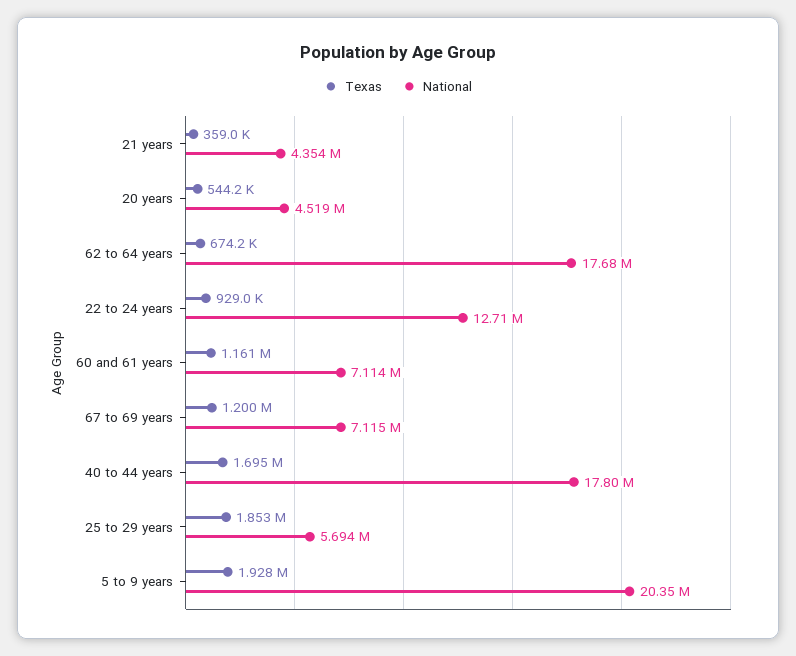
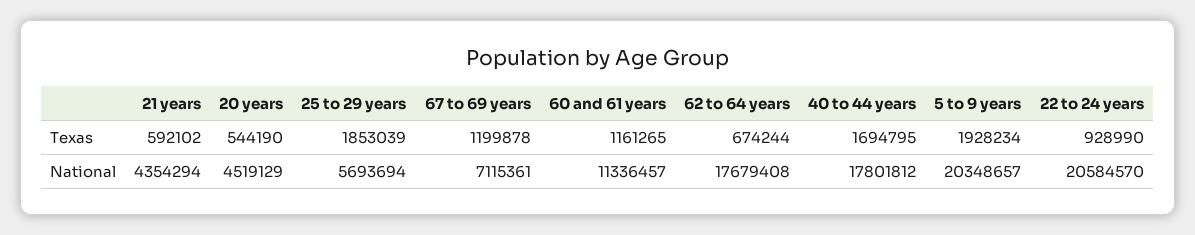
  {
    "Texas": {
-     "21 years": 359000,
+     "21 years": 592102,
      "20 years": 544190,
      "62 to 64 years": 674244,
      "22 to 24 years": 928990,
      "60 and 61 years": 1161265,
      "67 to 69 years": 1199878,
      "40 to 44 years": 1694795,
      "25 to 29 years": 1853039,
      "5 to 9 years": 1928234
    },
    "National": {
      "21 years": 4354294,
      "20 years": 4519129,
      "62 to 64 years": 17679408,
-     "22 to 24 years": 12710000,
+     "22 to 24 years": 20584570,
-     "60 and 61 years": 7114000,
+     "60 and 61 years": 11336457,
      "67 to 69 years": 7115361,
      "40 to 44 years": 17801812,
      "25 to 29 years": 5693694,
      "5 to 9 years": 20348657
    }
  }

